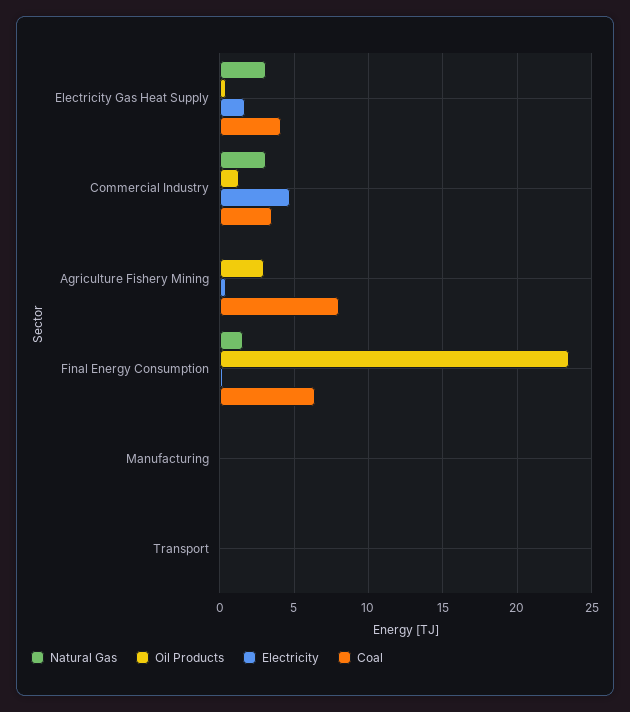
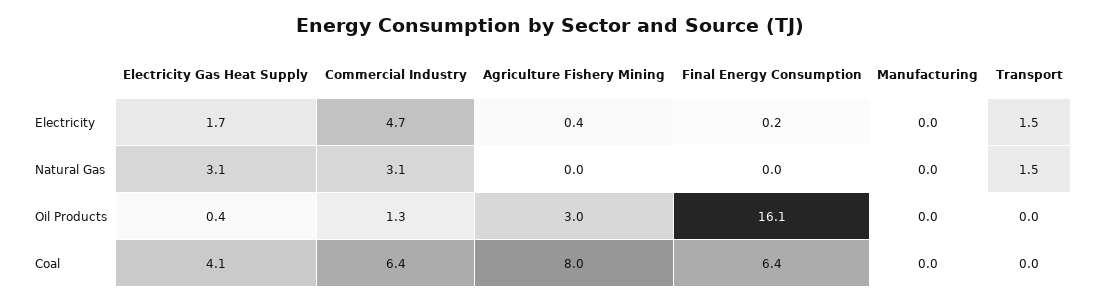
  {
    "Natural Gas": {
      "Electricity Gas Heat Supply": 3.1,
      "Commercial Industry": 3.1,
      "Agriculture Fishery Mining": 0,
-     "Final Energy Consumption": 1.5,
+     "Final Energy Consumption": 0,
      "Manufacturing": 0,
-     "Transport": 0
+     "Transport": 1.5
    },
    "Oil Products": {
      "Electricity Gas Heat Supply": 0.4,
      "Commercial Industry": 1.3,
      "Agriculture Fishery Mining": 3,
-     "Final Energy Consumption": 23.5,
+     "Final Energy Consumption": 16.1,
      "Manufacturing": 0,
      "Transport": 0
    },
    "Electricity": {
      "Electricity Gas Heat Supply": 1.7,
      "Commercial Industry": 4.7,
      "Agriculture Fishery Mining": 0.4,
      "Final Energy Consumption": 0.2,
      "Manufacturing": 0,
-     "Transport": 0
+     "Transport": 1.5
    },
    "Coal": {
      "Electricity Gas Heat Supply": 4.1,
-     "Commercial Industry": 3.5,
+     "Commercial Industry": 6.4,
      "Agriculture Fishery Mining": 8,
      "Final Energy Consumption": 6.4,
      "Manufacturing": 0,
      "Transport": 0
    }
  }

